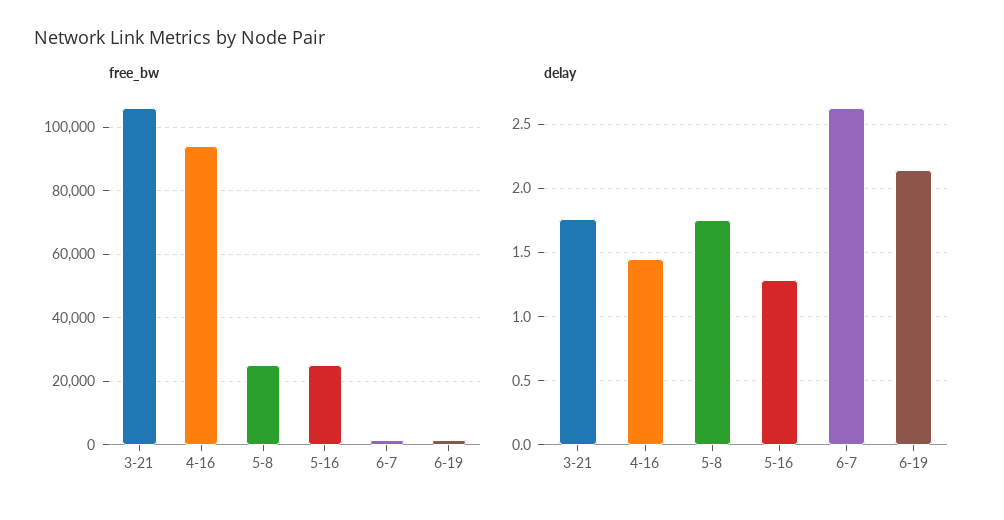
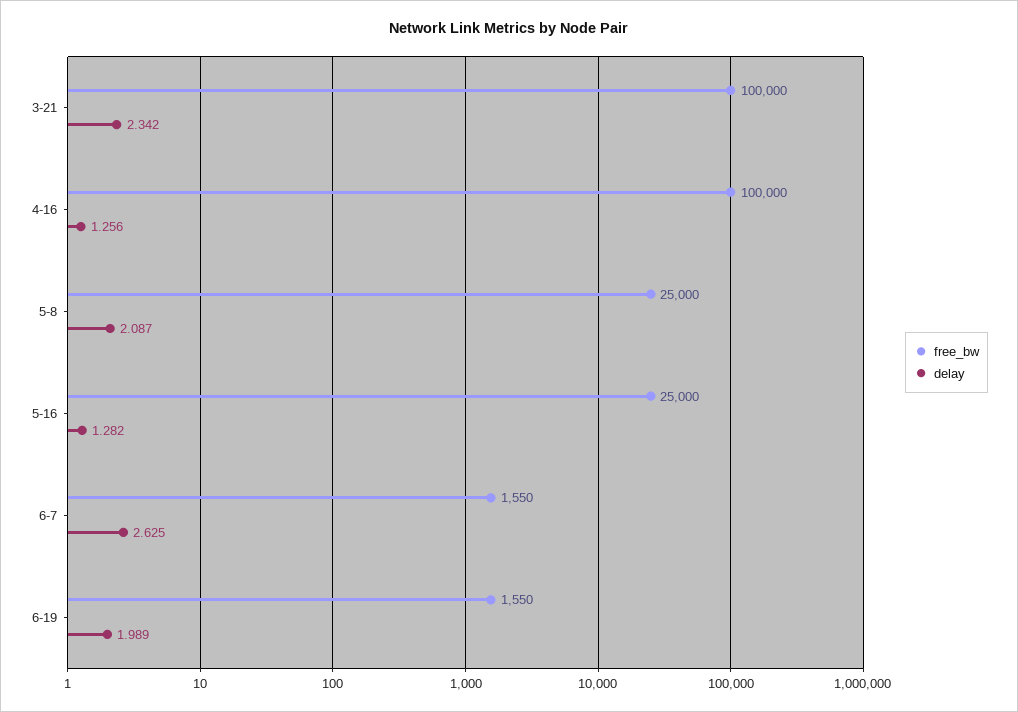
  {
    "free_bw": {
-     "3-21": 106000,
+     "3-21": 100000,
-     "4-16": 94000,
+     "4-16": 100000,
      "5-8": 25000,
      "5-16": 25000,
      "6-7": 1550,
      "6-19": 1550
    },
    "delay": {
-     "3-21": 1.75,
+     "3-21": 2.342,
-     "4-16": 1.45,
+     "4-16": 1.256,
-     "5-8": 1.75,
+     "5-8": 2.087,
      "5-16": 1.282,
      "6-7": 2.625,
-     "6-19": 2.15
+     "6-19": 1.989
    }
  }

